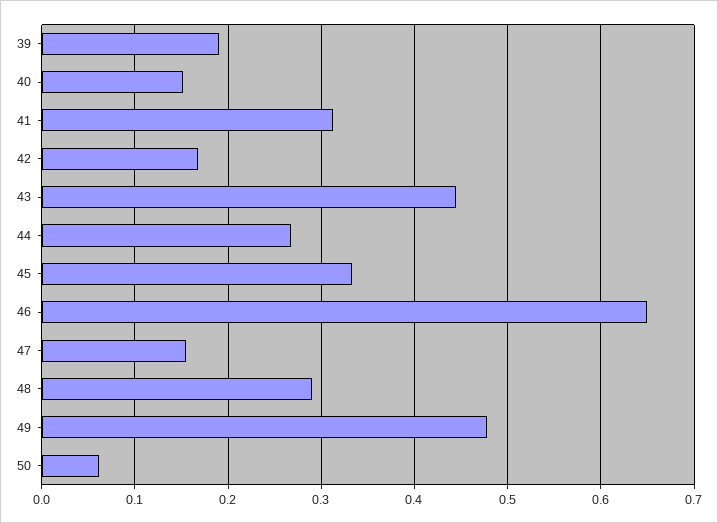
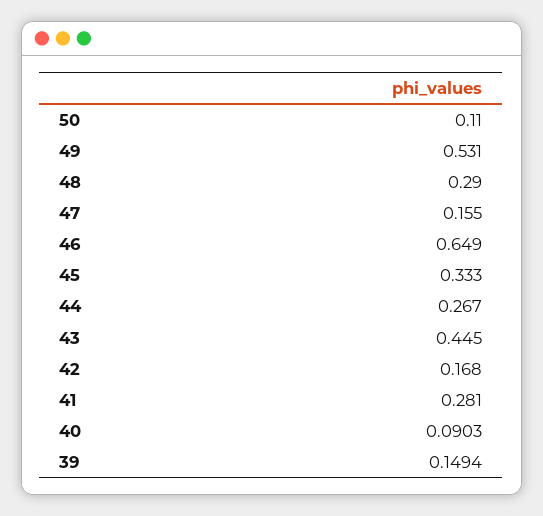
  {
-   "39": 0.19,
+   "39": 0.1494,
-   "40": 0.15,
+   "40": 0.0903,
-   "41": 0.31,
+   "41": 0.281,
    "42": 0.168,
    "43": 0.445,
    "44": 0.267,
    "45": 0.333,
    "46": 0.649,
    "47": 0.155,
    "48": 0.29,
-   "49": 0.48,
+   "49": 0.531,
-   "50": 0.06
+   "50": 0.11
  }

